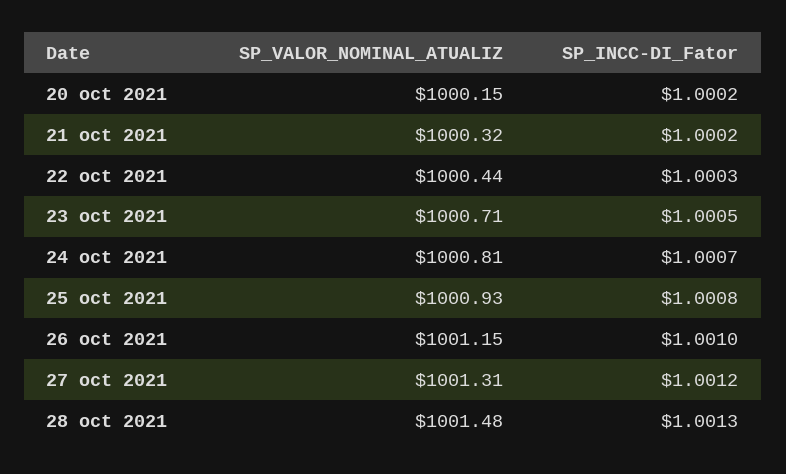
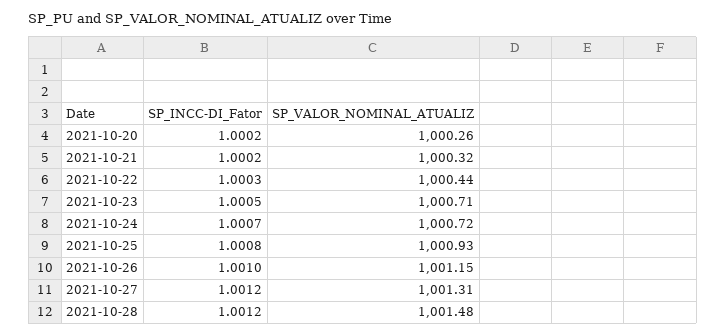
  {
    "SP_VALOR_NOMINAL_ATUALIZ": {
-     "20 oct 2021": 1000.15,
+     "20 oct 2021": 1000.26,
      "21 oct 2021": 1000.32,
      "22 oct 2021": 1000.44,
      "23 oct 2021": 1000.71,
-     "24 oct 2021": 1000.81,
+     "24 oct 2021": 1000.72,
      "25 oct 2021": 1000.93,
      "26 oct 2021": 1001.15,
      "27 oct 2021": 1001.31,
      "28 oct 2021": 1001.48
    },
    "SP_INCC-DI_Fator": {
      "20 oct 2021": 1.0002,
      "21 oct 2021": 1.0002,
      "22 oct 2021": 1.0003,
      "23 oct 2021": 1.0005,
      "24 oct 2021": 1.0007,
      "25 oct 2021": 1.0008,
      "26 oct 2021": 1.001,
      "27 oct 2021": 1.0012,
-     "28 oct 2021": 1.0013
+     "28 oct 2021": 1.0012
    }
  }

